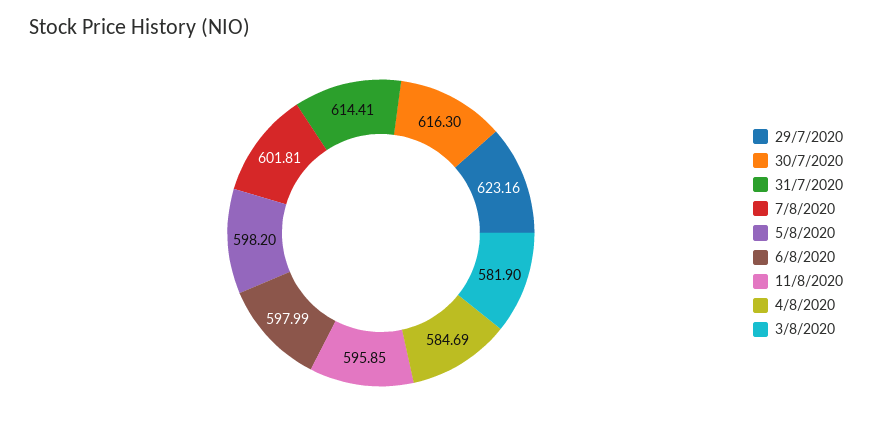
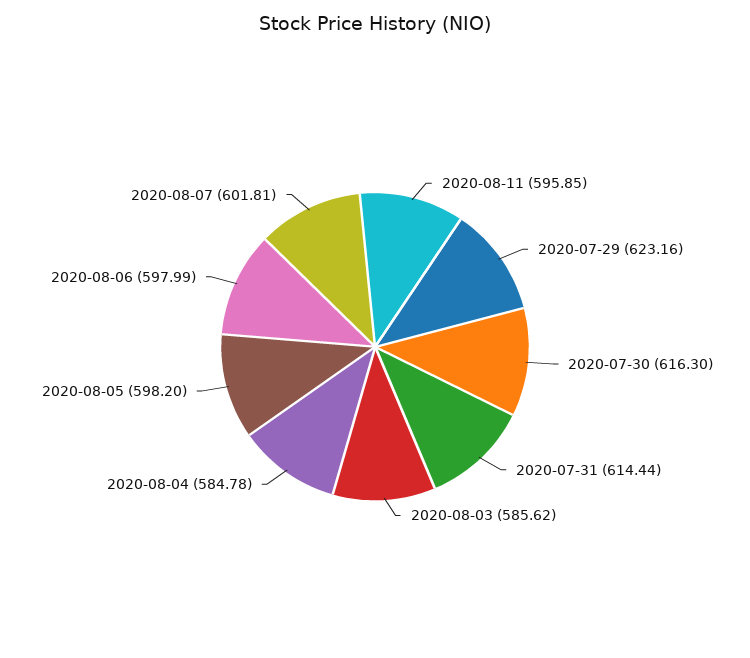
  {
    "29/7/2020": 623.16,
    "30/7/2020": 616.3,
-   "31/7/2020": 614.41,
+   "31/7/2020": 614.44,
    "7/8/2020": 601.81,
    "5/8/2020": 598.2,
    "6/8/2020": 597.99,
    "11/8/2020": 595.85,
-   "4/8/2020": 584.69,
+   "4/8/2020": 584.78,
-   "3/8/2020": 581.9
+   "3/8/2020": 585.62
  }

